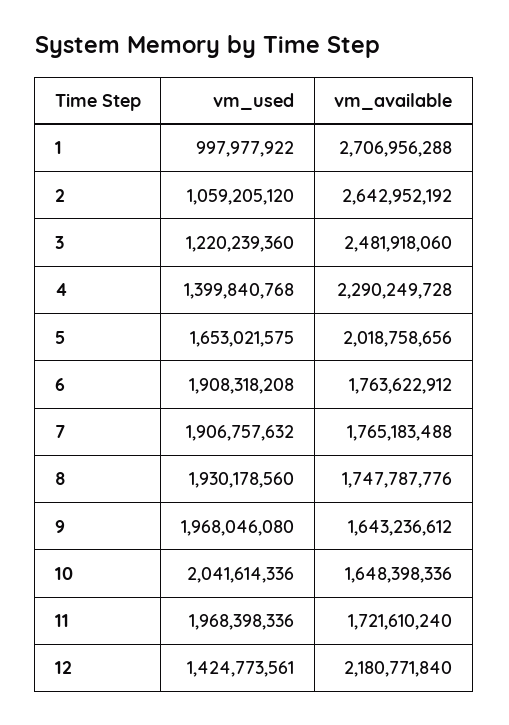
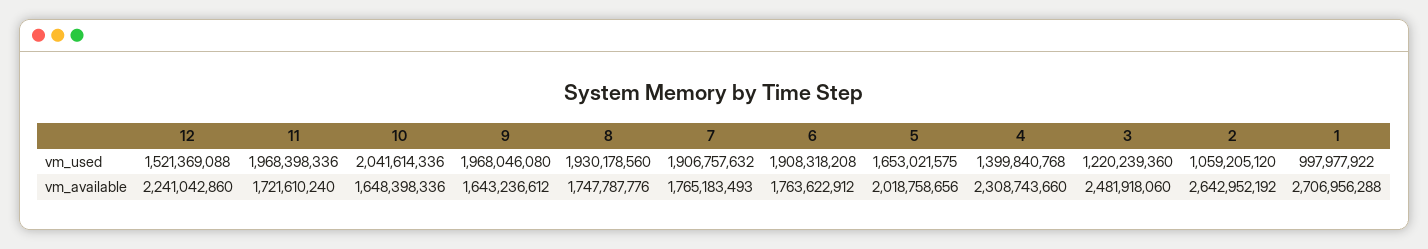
  {
    "vm_used": {
      "1": 997977922,
      "2": 1059205120,
      "3": 1220239360,
      "4": 1399840768,
      "5": 1653021575,
      "6": 1908318208,
      "7": 1906757632,
      "8": 1930178560,
      "9": 1968046080,
      "10": 2041614336,
      "11": 1968398336,
-     "12": 1424773561
+     "12": 1521369088
    },
    "vm_available": {
      "1": 2706956288,
      "2": 2642952192,
      "3": 2481918060,
-     "4": 2290249728,
+     "4": 2308743660,
      "5": 2018758656,
      "6": 1763622912,
-     "7": 1765183488,
+     "7": 1765183493,
      "8": 1747787776,
      "9": 1643236612,
      "10": 1648398336,
      "11": 1721610240,
-     "12": 2180771840
+     "12": 2241042860
    }
  }

